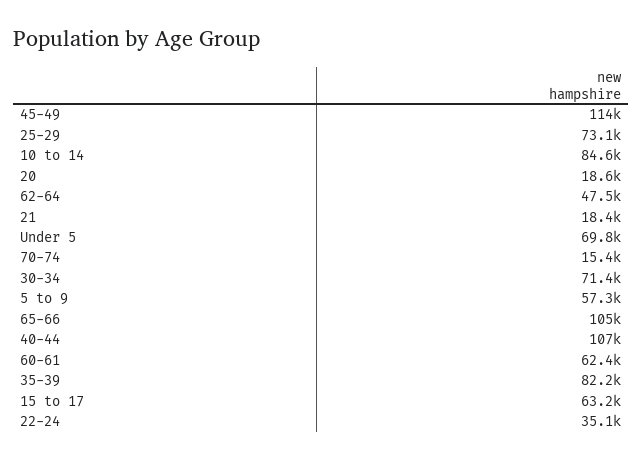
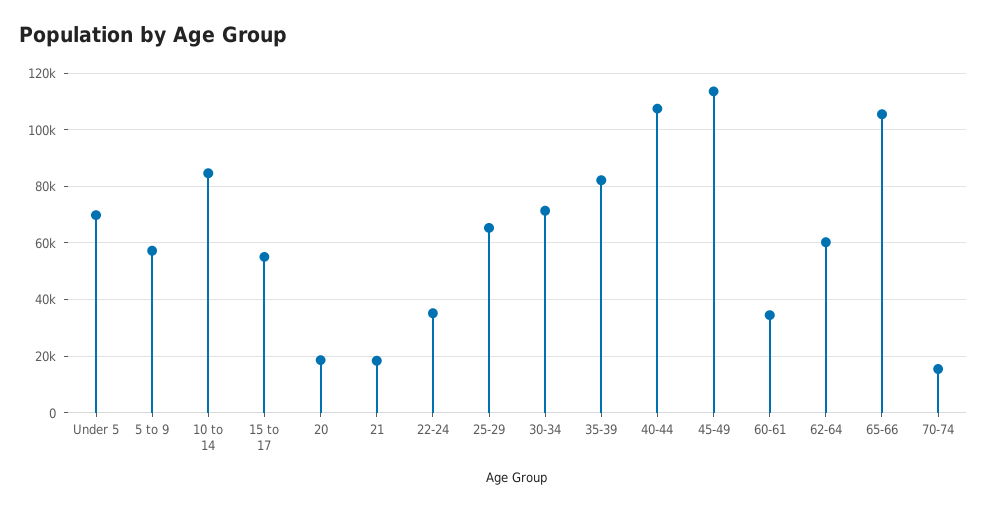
  {
    "45-49": 114000,
-   "25-29": 73100,
+   "25-29": 65000,
    "10 to 14": 84600,
    "20": 18600,
-   "62-64": 47500,
+   "62-64": 60000,
    "21": 18400,
    "Under 5": 69800,
    "70-74": 15400,
    "30-34": 71400,
    "5 to 9": 57300,
    "65-66": 105000,
    "40-44": 107000,
-   "60-61": 62400,
+   "60-61": 35000,
    "35-39": 82200,
-   "15 to 17": 63200,
+   "15 to 17": 55000,
    "22-24": 35100
  }

